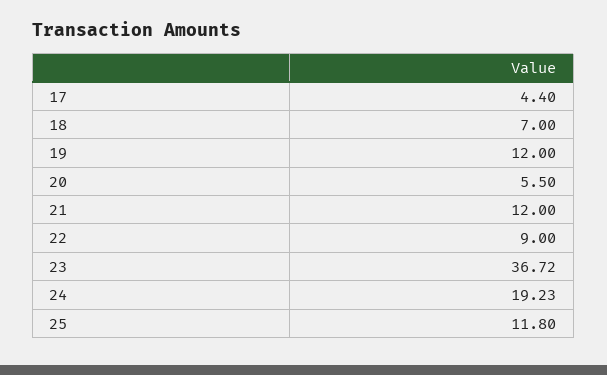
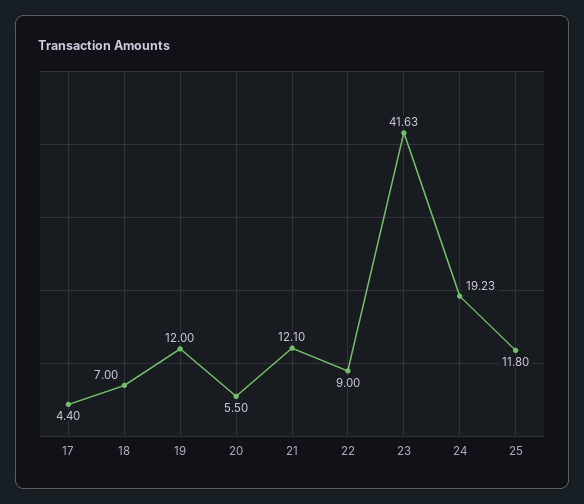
  {
    "17": 4.4,
    "18": 7,
    "19": 12,
    "20": 5.5,
-   "21": 12,
+   "21": 12.1,
    "22": 9,
-   "23": 36.72,
+   "23": 41.63,
    "24": 19.23,
    "25": 11.8
  }

